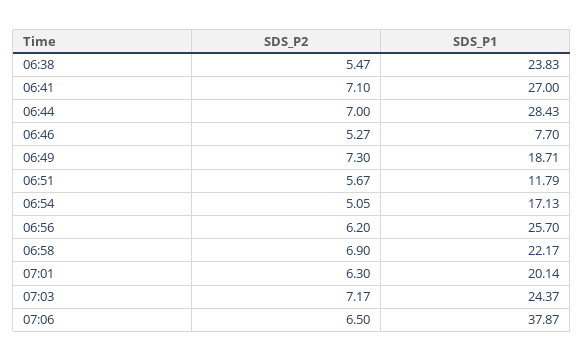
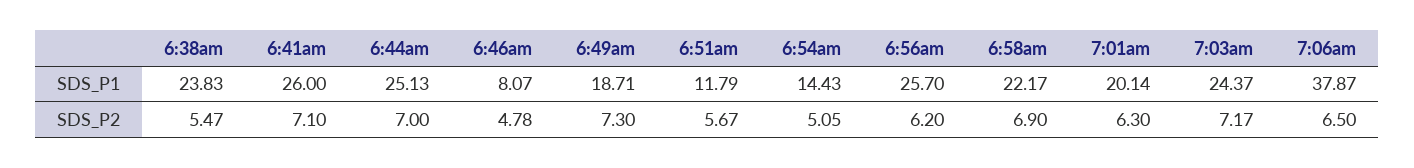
  {
    "SDS_P2": {
      "06:38": 5.47,
      "06:41": 7.1,
      "06:44": 7,
-     "06:46": 5.27,
+     "06:46": 4.78,
      "06:49": 7.3,
      "06:51": 5.67,
      "06:54": 5.05,
      "06:56": 6.2,
      "06:58": 6.9,
      "07:01": 6.3,
      "07:03": 7.17,
      "07:06": 6.5
    },
    "SDS_P1": {
      "06:38": 23.83,
-     "06:41": 27,
+     "06:41": 26,
-     "06:44": 28.43,
+     "06:44": 25.13,
-     "06:46": 7.7,
+     "06:46": 8.07,
      "06:49": 18.71,
      "06:51": 11.79,
-     "06:54": 17.13,
+     "06:54": 14.43,
      "06:56": 25.7,
      "06:58": 22.17,
      "07:01": 20.14,
      "07:03": 24.37,
      "07:06": 37.87
    }
  }

